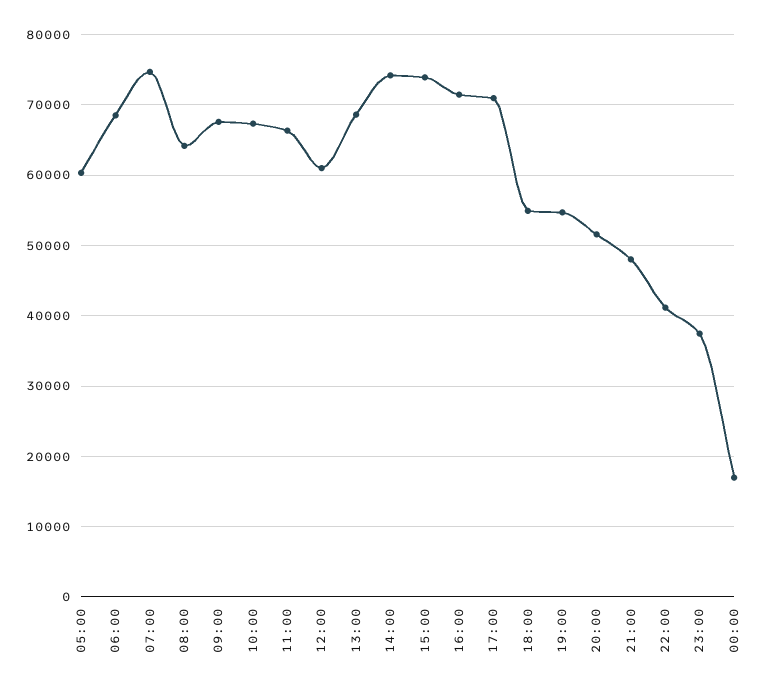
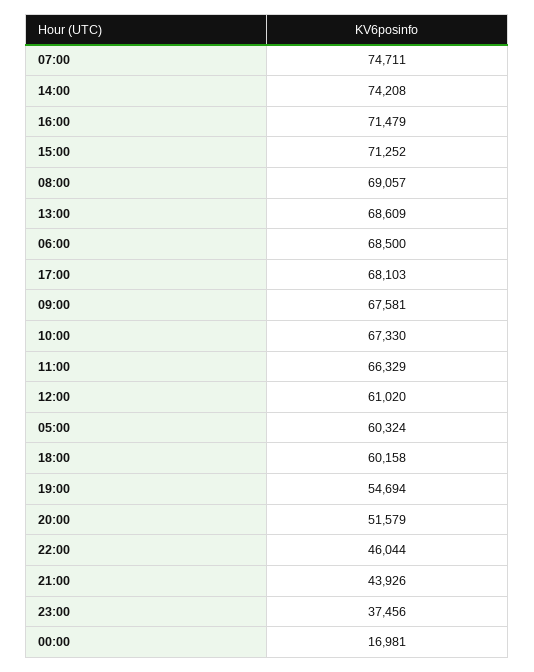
  {
    "05:00": 60324,
    "06:00": 68500,
    "07:00": 74711,
-   "08:00": 64000,
+   "08:00": 69057,
    "09:00": 67581,
    "10:00": 67330,
    "11:00": 66329,
    "12:00": 61020,
    "13:00": 68609,
    "14:00": 74208,
-   "15:00": 74000,
+   "15:00": 71252,
    "16:00": 71479,
-   "17:00": 71000,
+   "17:00": 68103,
-   "18:00": 55000,
+   "18:00": 60158,
    "19:00": 54694,
    "20:00": 51579,
-   "21:00": 48000,
+   "21:00": 43926,
-   "22:00": 41000,
+   "22:00": 46044,
    "23:00": 37456,
    "00:00": 16981
  }

